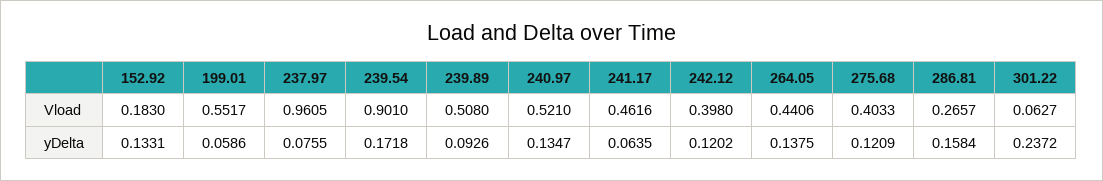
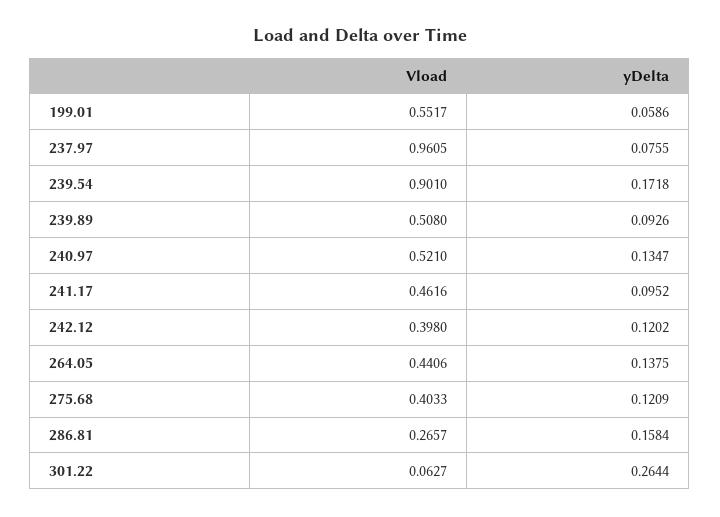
  {
-   "152.92": {
-     "Vload": 0.183,
-     "yDelta": 0.1331
-   },
    "199.01": {
      "Vload": 0.5517,
      "yDelta": 0.0586
    },
    "237.97": {
      "Vload": 0.9605,
      "yDelta": 0.0755
    },
    "239.54": {
      "Vload": 0.901,
      "yDelta": 0.1718
    },
    "239.89": {
      "Vload": 0.508,
      "yDelta": 0.0926
    },
    "240.97": {
      "Vload": 0.521,
      "yDelta": 0.1347
    },
    "241.17": {
      "Vload": 0.4616,
-     "yDelta": 0.0635
+     "yDelta": 0.0952
    },
    "242.12": {
      "Vload": 0.398,
      "yDelta": 0.1202
    },
    "264.05": {
      "Vload": 0.4406,
      "yDelta": 0.1375
    },
    "275.68": {
      "Vload": 0.4033,
      "yDelta": 0.1209
    },
    "286.81": {
      "Vload": 0.2657,
      "yDelta": 0.1584
    },
    "301.22": {
      "Vload": 0.0627,
-     "yDelta": 0.2372
+     "yDelta": 0.2644
    }
  }

